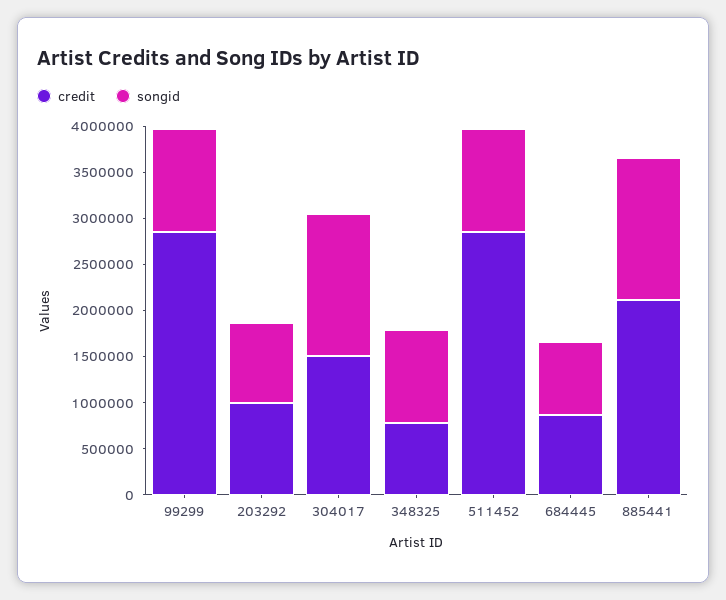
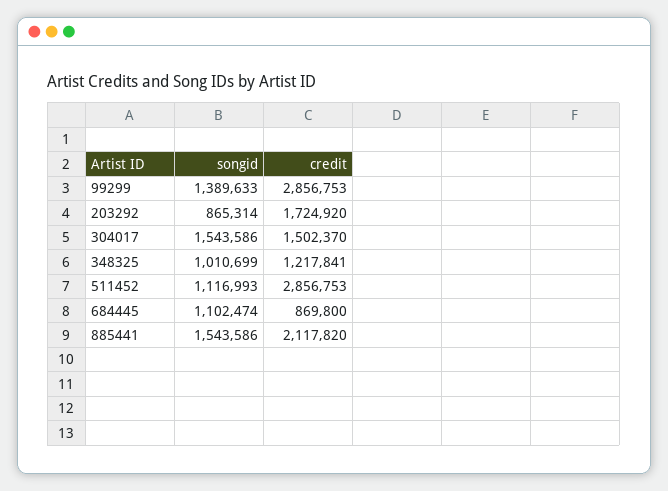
  {
    "credit": {
      "99299": 2856753,
-     "203292": 1000000,
+     "203292": 1724920,
      "304017": 1502370,
-     "348325": 800000,
+     "348325": 1217841,
      "511452": 2856753,
      "684445": 869800,
      "885441": 2117820
    },
    "songid": {
-     "99299": 1100000,
+     "99299": 1389633,
      "203292": 865314,
      "304017": 1543586,
      "348325": 1010699,
      "511452": 1116993,
-     "684445": 800000,
+     "684445": 1102474,
      "885441": 1543586
    }
  }

